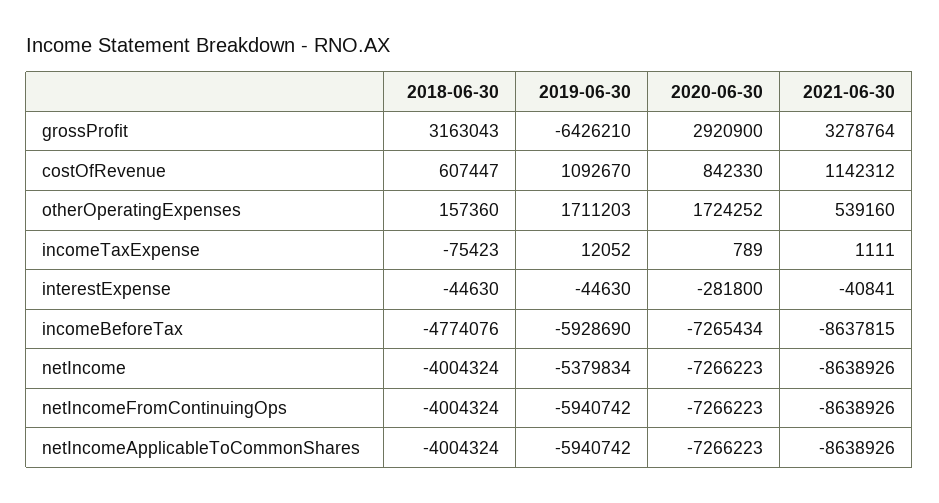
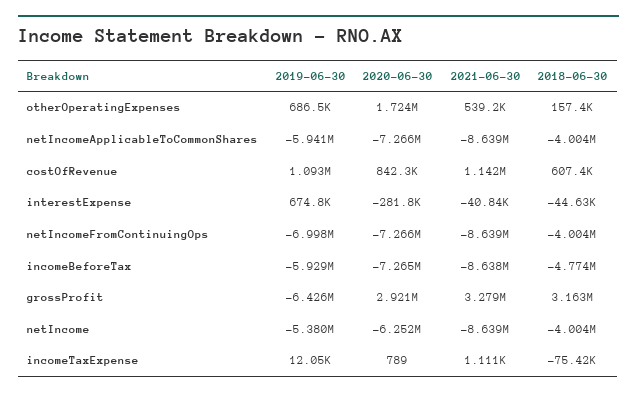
  {
    "2018-06-30": {
      "grossProfit": 3163043,
      "costOfRevenue": 607447,
      "otherOperatingExpenses": 157360,
      "incomeTaxExpense": -75423,
      "interestExpense": -44630,
      "incomeBeforeTax": -4774076,
      "netIncome": -4004324,
      "netIncomeFromContinuingOps": -4004324,
      "netIncomeApplicableToCommonShares": -4004324
    },
    "2019-06-30": {
      "grossProfit": -6426210,
      "costOfRevenue": 1092670,
-     "otherOperatingExpenses": 1711203,
+     "otherOperatingExpenses": 686500,
      "incomeTaxExpense": 12052,
-     "interestExpense": -44630,
+     "interestExpense": 674800,
      "incomeBeforeTax": -5928690,
      "netIncome": -5379834,
-     "netIncomeFromContinuingOps": -5940742,
+     "netIncomeFromContinuingOps": -6998000,
      "netIncomeApplicableToCommonShares": -5940742
    },
    "2020-06-30": {
      "grossProfit": 2920900,
      "costOfRevenue": 842330,
      "otherOperatingExpenses": 1724252,
      "incomeTaxExpense": 789,
      "interestExpense": -281800,
      "incomeBeforeTax": -7265434,
-     "netIncome": -7266223,
+     "netIncome": -6252000,
      "netIncomeFromContinuingOps": -7266223,
      "netIncomeApplicableToCommonShares": -7266223
    },
    "2021-06-30": {
      "grossProfit": 3278764,
      "costOfRevenue": 1142312,
      "otherOperatingExpenses": 539160,
      "incomeTaxExpense": 1111,
      "interestExpense": -40841,
      "incomeBeforeTax": -8637815,
      "netIncome": -8638926,
      "netIncomeFromContinuingOps": -8638926,
      "netIncomeApplicableToCommonShares": -8638926
    }
  }

